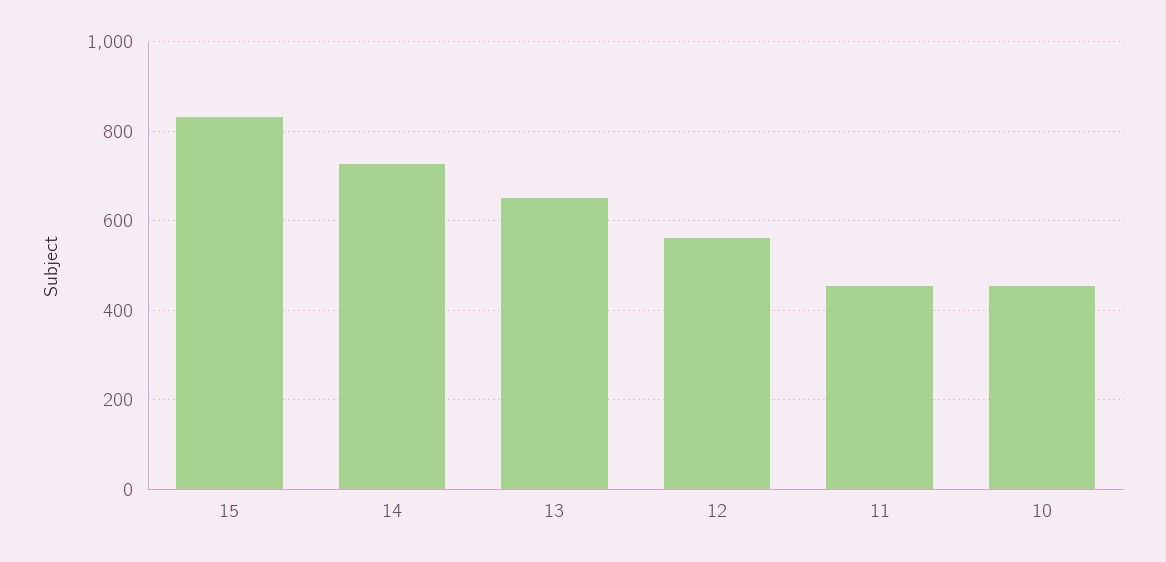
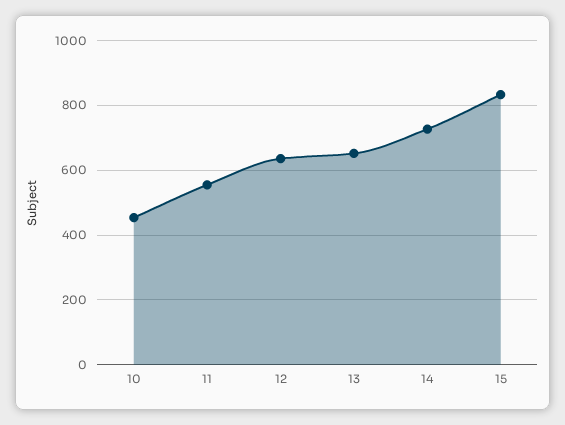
  {
    "15": 840,
    "14": 720,
    "13": 660,
-   "12": 560,
+   "12": 640,
-   "11": 460,
+   "11": 560,
    "10": 460
  }

